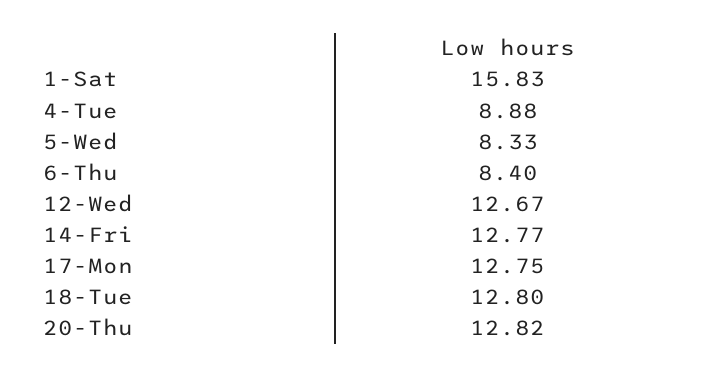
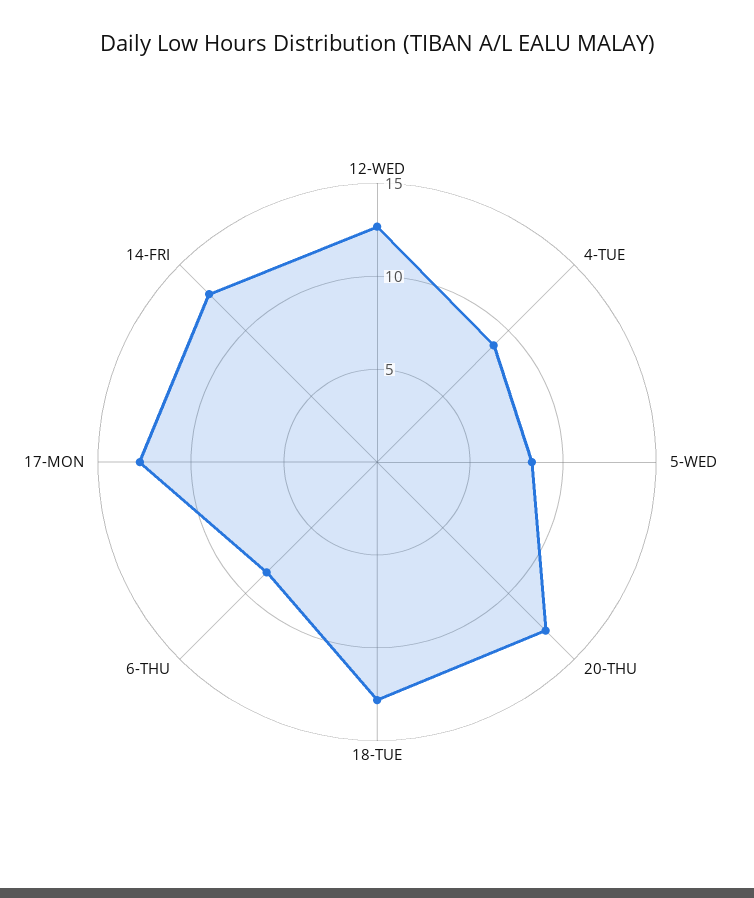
  {
-   "1-Sat": 15.83,
    "4-Tue": 8.88,
    "5-Wed": 8.33,
    "6-Thu": 8.4,
    "12-Wed": 12.67,
    "14-Fri": 12.77,
    "17-Mon": 12.75,
    "18-Tue": 12.8,
    "20-Thu": 12.82
  }

